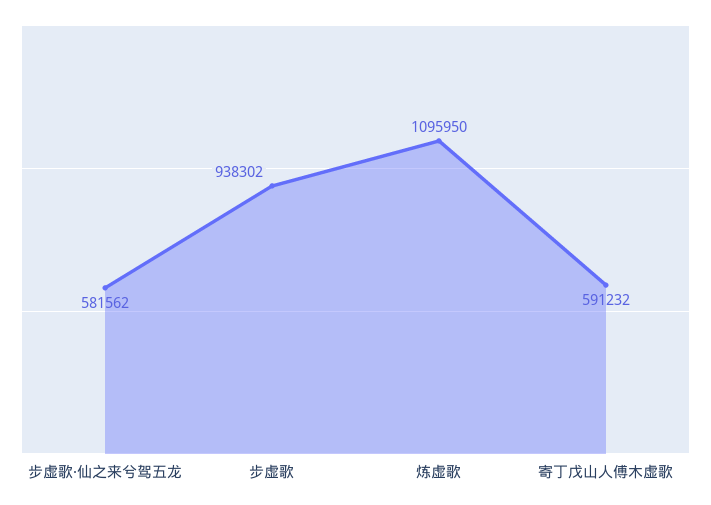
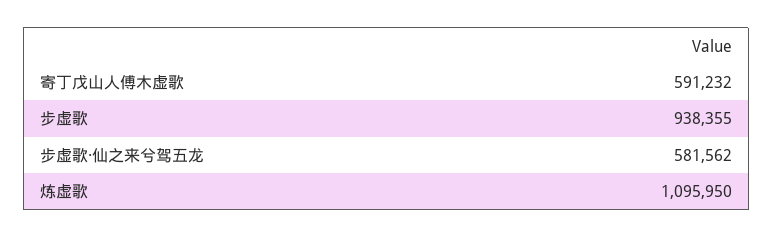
  {
    "步虚歌·仙之来兮驾五龙": 581562,
-   "步虚歌": 938302,
+   "步虚歌": 938355,
    "炼虚歌": 1095950,
    "寄丁戊山人傅木虚歌": 591232
  }

